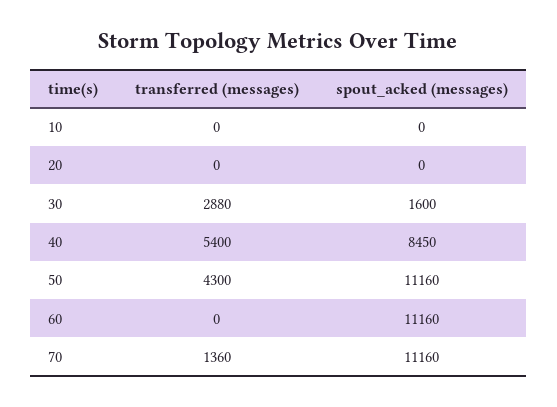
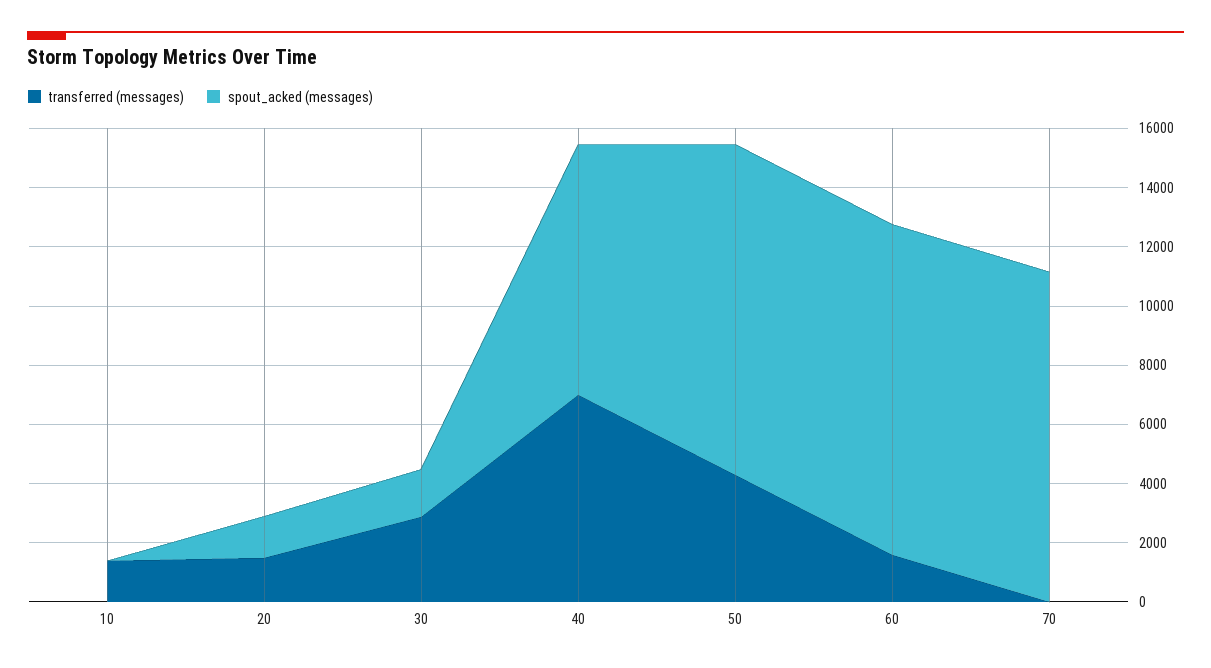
  {
    "transferred (messages)": {
-     "10": 0,
+     "10": 1500,
-     "20": 0,
+     "20": 1500,
      "30": 2880,
-     "40": 5400,
+     "40": 7000,
      "50": 4300,
-     "60": 0,
+     "60": 1500,
-     "70": 1360
+     "70": 0
    },
    "spout_acked (messages)": {
      "10": 0,
-     "20": 0,
+     "20": 1500,
      "30": 1600,
      "40": 8450,
      "50": 11160,
      "60": 11160,
      "70": 11160
    }
  }

